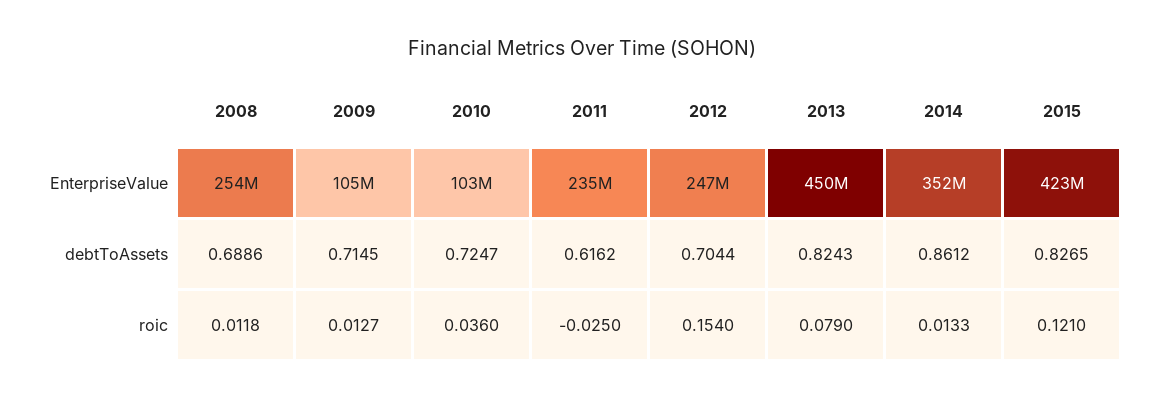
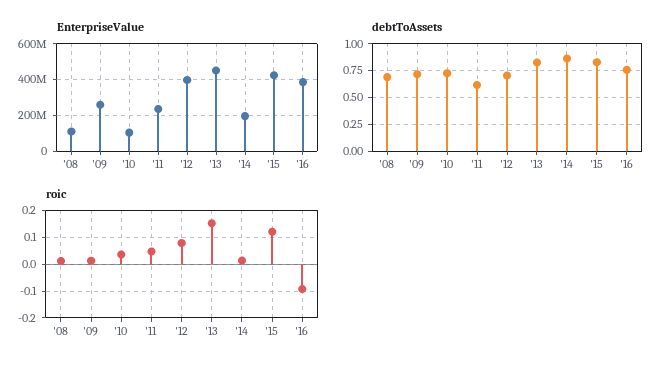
  {
    "EnterpriseValue": {
-     "2008": 254000000,
+     "2008": 100000000,
-     "2009": 105000000,
+     "2009": 250000000,
      "2010": 103000000,
      "2011": 235000000,
-     "2012": 247000000,
+     "2012": 400000000,
      "2013": 450000000,
-     "2014": 352000000,
+     "2014": 200000000,
-     "2015": 423000000
+     "2015": 423000000,
+     "'16": 400000000
    },
    "debtToAssets": {
      "2008": 0.6886,
      "2009": 0.7145,
      "2010": 0.7247,
      "2011": 0.6162,
      "2012": 0.7044,
      "2013": 0.8243,
      "2014": 0.8612,
-     "2015": 0.8265
+     "2015": 0.8265,
+     "'16": 0.75
    },
    "roic": {
      "2008": 0.0118,
      "2009": 0.0127,
      "2010": 0.036,
-     "2011": -0.025,
+     "2011": 0.05,
-     "2012": 0.154,
+     "2012": 0.075,
-     "2013": 0.079,
+     "2013": 0.15,
      "2014": 0.0133,
-     "2015": 0.121
+     "2015": 0.121,
+     "'16": -0.1
    }
  }

